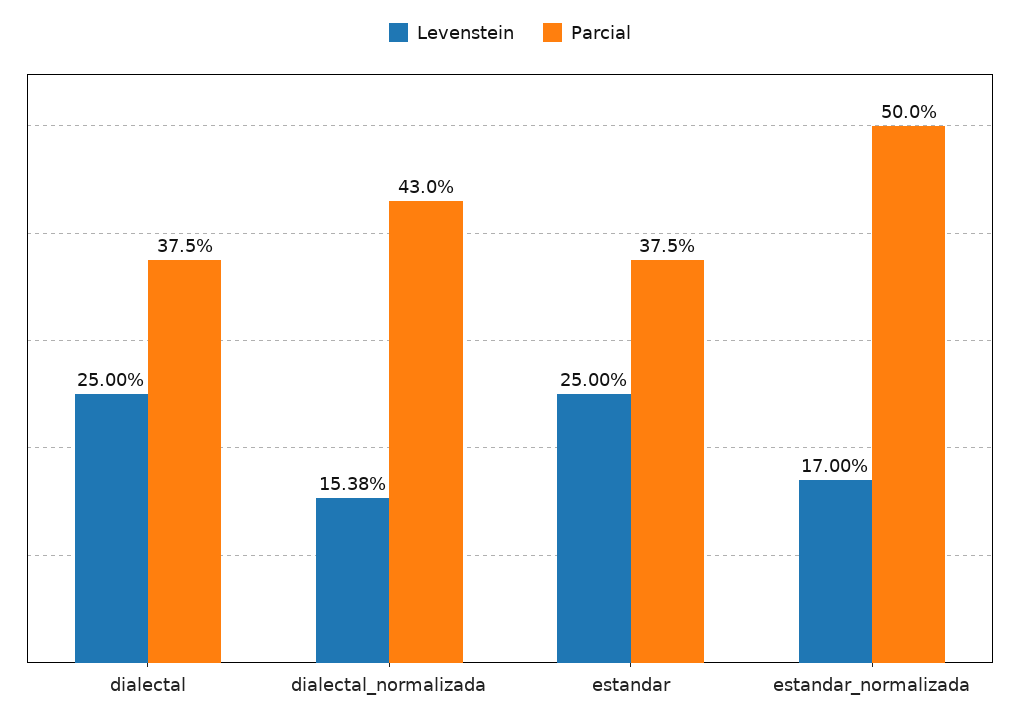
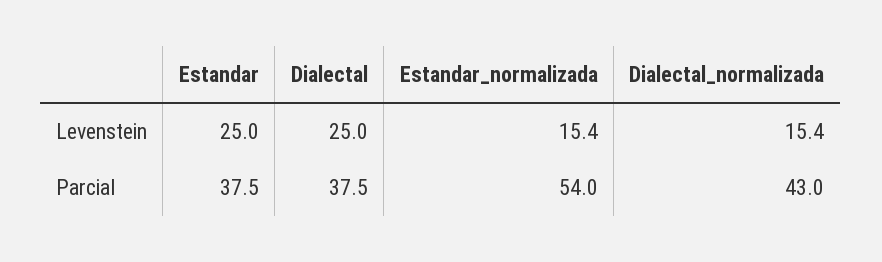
  {
    "Levenstein": {
      "dialectal": 25,
      "dialectal_normalizada": 15.38,
      "estandar": 25,
-     "estandar_normalizada": 17
+     "estandar_normalizada": 15.4
    },
    "Parcial": {
      "dialectal": 37.5,
      "dialectal_normalizada": 43,
      "estandar": 37.5,
-     "estandar_normalizada": 50
+     "estandar_normalizada": 54
    }
  }

